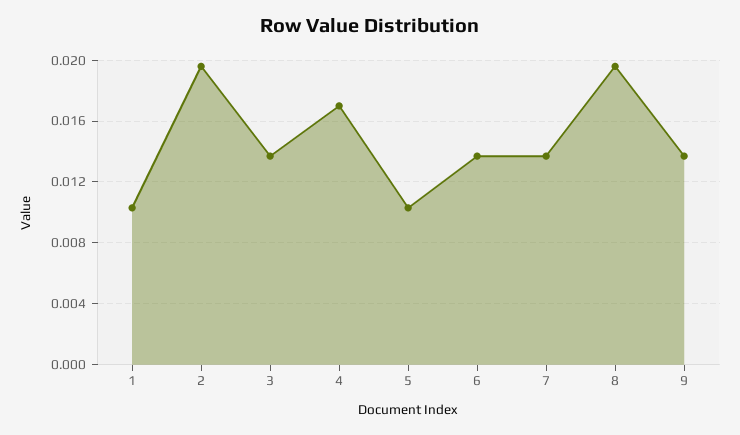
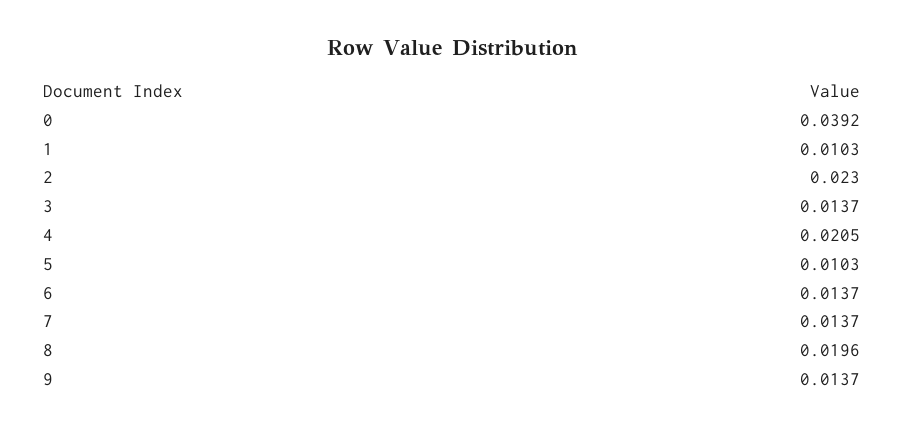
  {
    "1": 0.0103,
-   "2": 0.0195,
+   "2": 0.023,
    "3": 0.0137,
-   "4": 0.017,
+   "4": 0.0205,
    "5": 0.0103,
    "6": 0.0137,
    "7": 0.0137,
    "8": 0.0196,
-   "9": 0.0137
+   "9": 0.0137,
+   "0": 0.0392
  }

